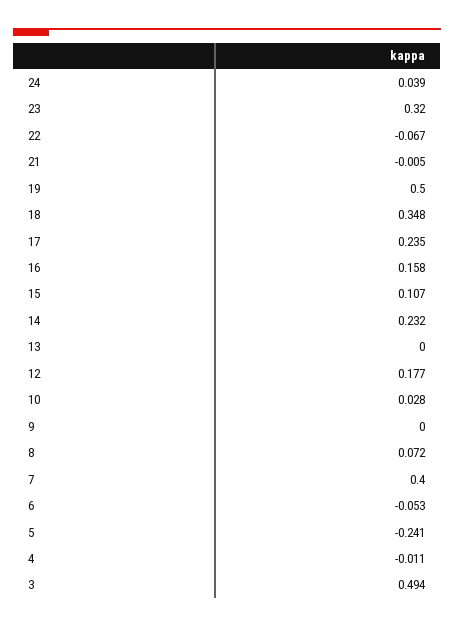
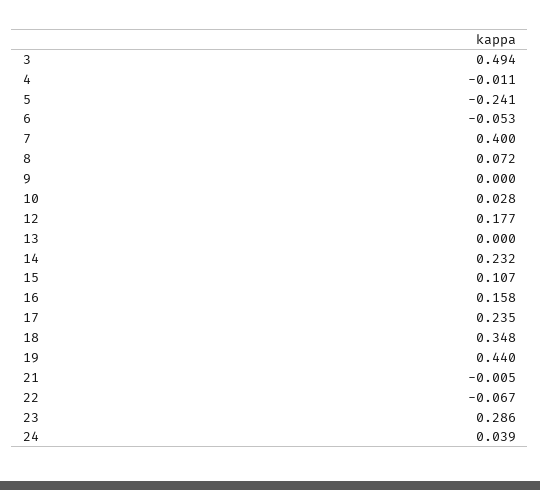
  {
    "24": 0.039,
-   "23": 0.32,
+   "23": 0.286,
    "22": -0.067,
    "21": -0.005,
-   "19": 0.5,
+   "19": 0.44,
    "18": 0.348,
    "17": 0.235,
    "16": 0.158,
    "15": 0.107,
    "14": 0.232,
    "13": 0,
    "12": 0.177,
    "10": 0.028,
    "9": 0,
    "8": 0.072,
    "7": 0.4,
    "6": -0.053,
    "5": -0.241,
    "4": -0.011,
    "3": 0.494
  }

